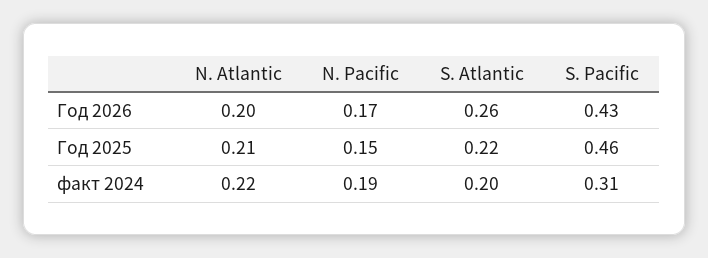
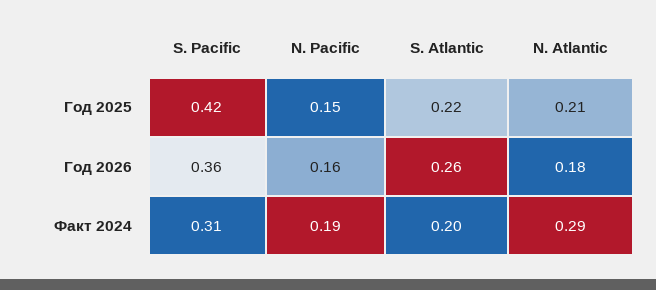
  {
    "N. Atlantic": {
-     "Год 2026": 0.2,
+     "Год 2026": 0.18,
      "Год 2025": 0.21,
-     "факт 2024": 0.22
+     "факт 2024": 0.29
    },
    "N. Pacific": {
-     "Год 2026": 0.17,
+     "Год 2026": 0.16,
      "Год 2025": 0.15,
      "факт 2024": 0.19
    },
    "S. Atlantic": {
      "Год 2026": 0.26,
      "Год 2025": 0.22,
      "факт 2024": 0.2
    },
    "S. Pacific": {
-     "Год 2026": 0.43,
+     "Год 2026": 0.36,
-     "Год 2025": 0.46,
+     "Год 2025": 0.42,
      "факт 2024": 0.31
    }
  }

